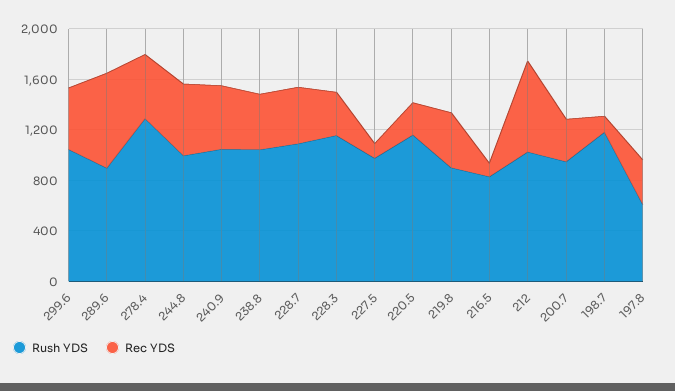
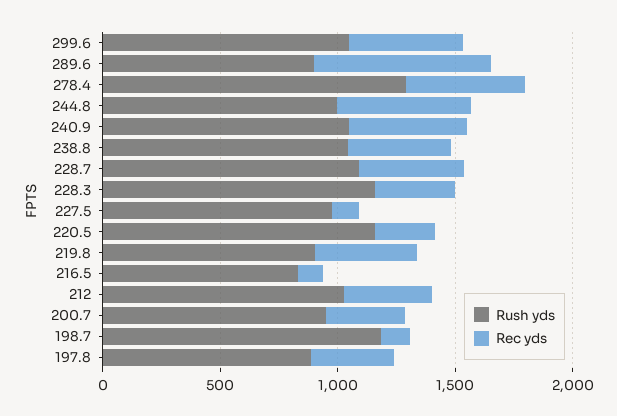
  {
    "Rush YDS": {
      "299.6": 1000,
      "289.6": 900,
      "278.4": 1300,
      "244.8": 1000,
      "240.9": 1000,
      "238.8": 1000,
      "228.7": 1100,
      "228.3": 1200,
      "227.5": 1000,
      "220.5": 1200,
      "219.8": 900,
      "216.5": 800,
      "212": 1000,
      "200.7": 900,
      "198.7": 1200,
-     "197.8": 600
+     "197.8": 900
    },
    "Rec YDS": {
      "299.6": 500,
      "289.6": 800,
      "278.4": 500,
      "244.8": 600,
      "240.9": 500,
      "238.8": 400,
      "228.7": 400,
      "228.3": 300,
      "227.5": 100,
      "220.5": 300,
      "219.8": 400,
      "216.5": 100,
-     "212": 700,
+     "212": 400,
      "200.7": 300,
      "198.7": 100,
      "197.8": 400
    }
  }

